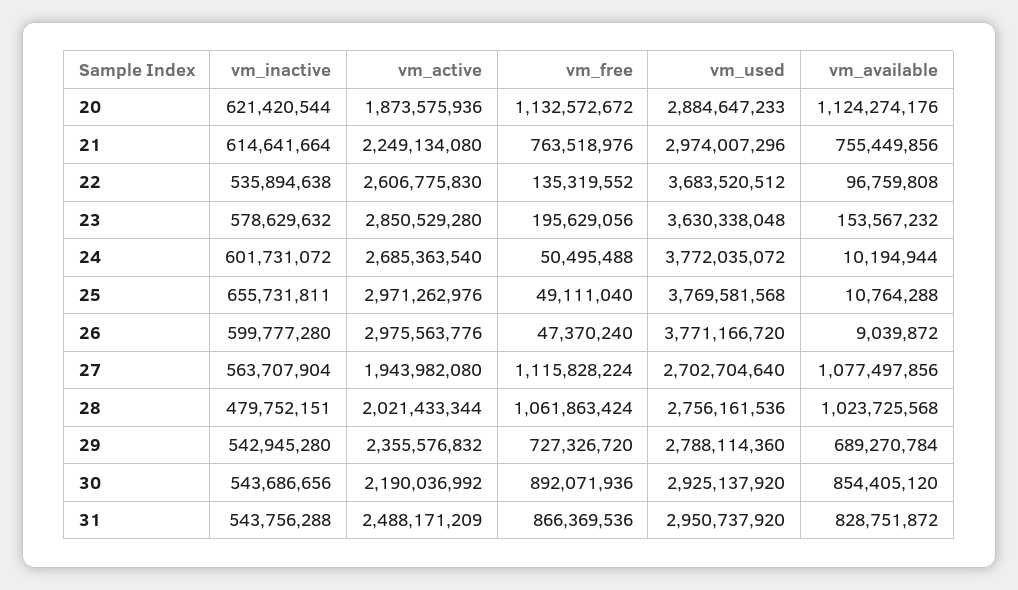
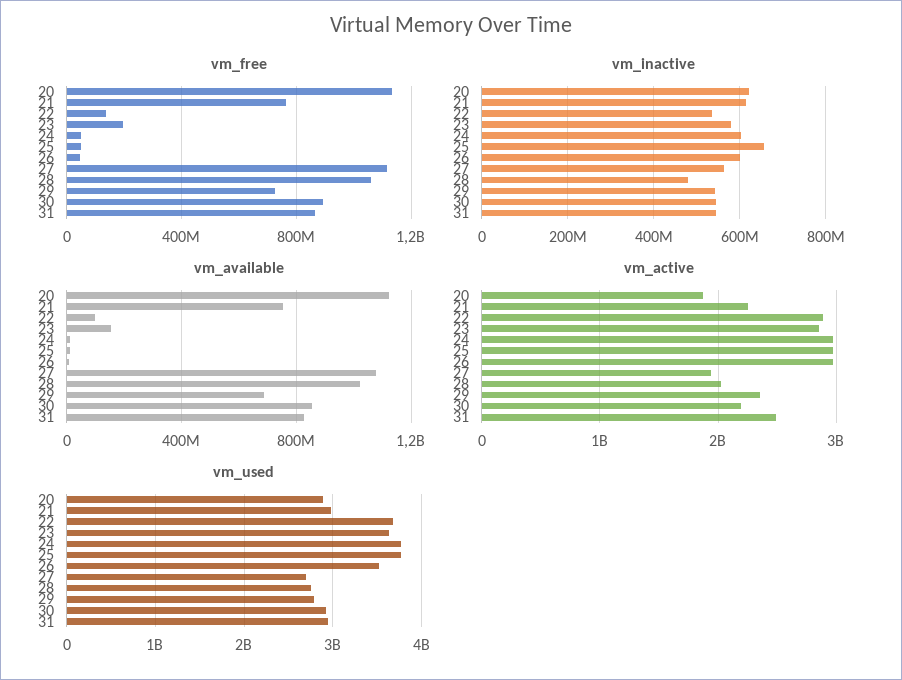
  {
    "vm_inactive": {
      "20": 621420544,
      "21": 614641664,
      "22": 535894638,
      "23": 578629632,
      "24": 601731072,
      "25": 655731811,
      "26": 599777280,
      "27": 563707904,
      "28": 479752151,
      "29": 542945280,
      "30": 543686656,
      "31": 543756288
    },
    "vm_active": {
      "20": 1873575936,
      "21": 2249134080,
-     "22": 2606775830,
+     "22": 2900000000,
      "23": 2850529280,
-     "24": 2685363540,
+     "24": 3000000000,
      "25": 2971262976,
      "26": 2975563776,
      "27": 1943982080,
      "28": 2021433344,
      "29": 2355576832,
      "30": 2190036992,
      "31": 2488171209
    },
    "vm_free": {
      "20": 1132572672,
      "21": 763518976,
      "22": 135319552,
      "23": 195629056,
      "24": 50495488,
      "25": 49111040,
      "26": 47370240,
      "27": 1115828224,
      "28": 1061863424,
      "29": 727326720,
      "30": 892071936,
      "31": 866369536
    },
    "vm_used": {
      "20": 2884647233,
      "21": 2974007296,
      "22": 3683520512,
      "23": 3630338048,
      "24": 3772035072,
      "25": 3769581568,
-     "26": 3771166720,
+     "26": 3500000000,
      "27": 2702704640,
      "28": 2756161536,
      "29": 2788114360,
      "30": 2925137920,
      "31": 2950737920
    },
    "vm_available": {
      "20": 1124274176,
      "21": 755449856,
      "22": 96759808,
      "23": 153567232,
      "24": 10194944,
      "25": 10764288,
      "26": 9039872,
      "27": 1077497856,
      "28": 1023725568,
      "29": 689270784,
      "30": 854405120,
      "31": 828751872
    }
  }

